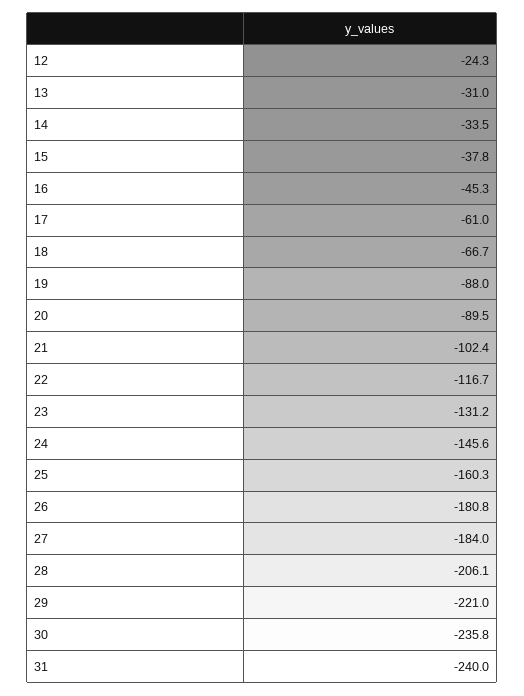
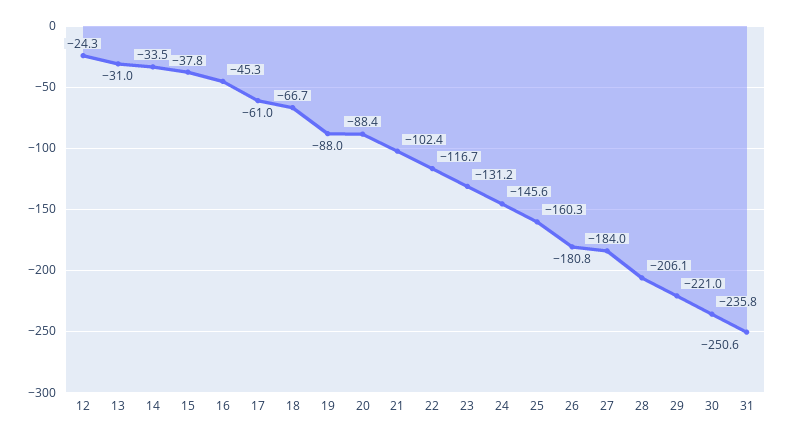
  {
    "12": -24.3,
    "13": -31,
    "14": -33.5,
    "15": -37.8,
    "16": -45.3,
    "17": -61,
    "18": -66.7,
    "19": -88,
-   "20": -89.5,
+   "20": -88.4,
    "21": -102.4,
    "22": -116.7,
    "23": -131.2,
    "24": -145.6,
    "25": -160.3,
    "26": -180.8,
    "27": -184,
    "28": -206.1,
    "29": -221,
    "30": -235.8,
-   "31": -240
+   "31": -250.6
  }

